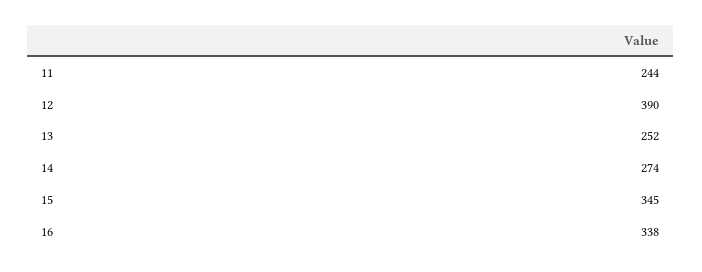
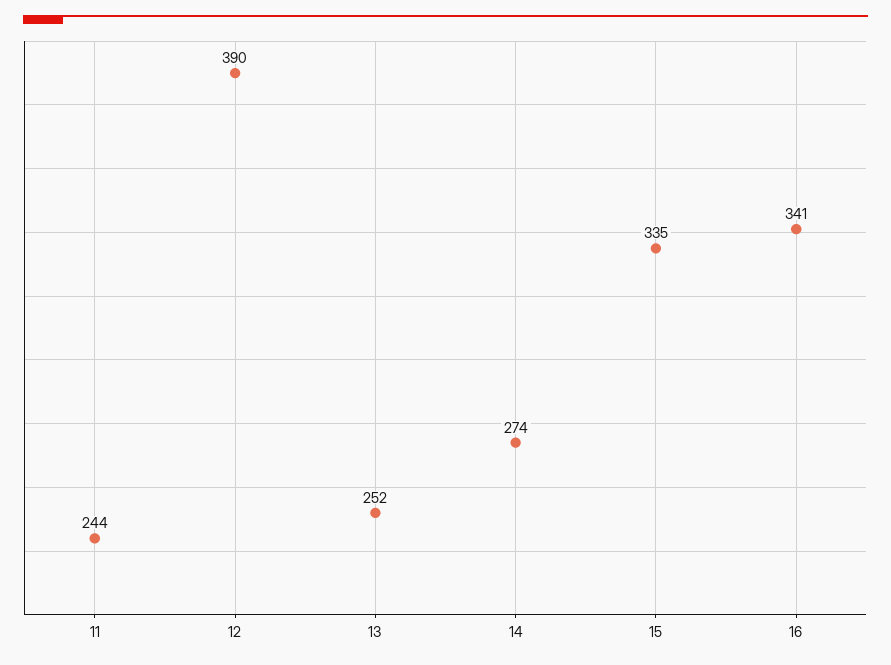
  {
    "11": 244,
    "12": 390,
    "13": 252,
    "14": 274,
-   "15": 345,
+   "15": 335,
-   "16": 338
+   "16": 341
  }

